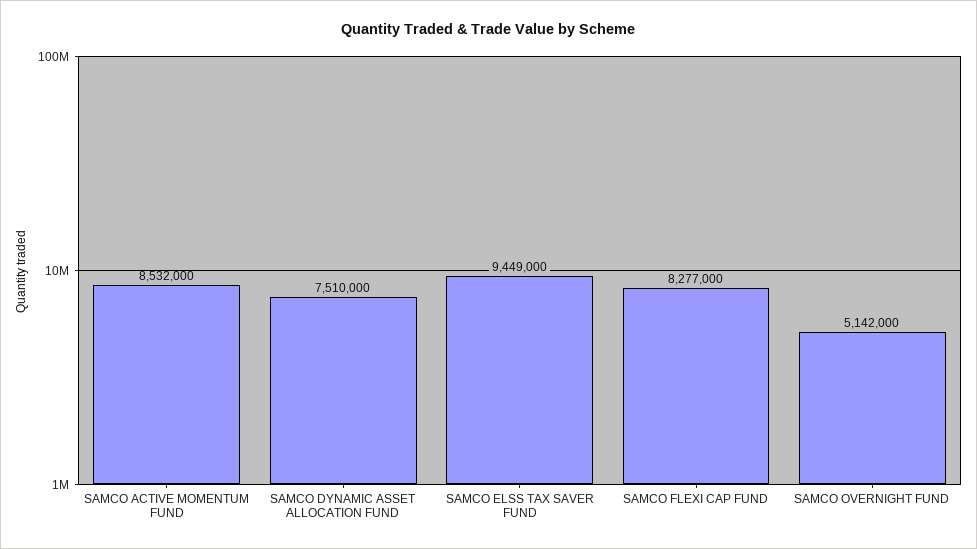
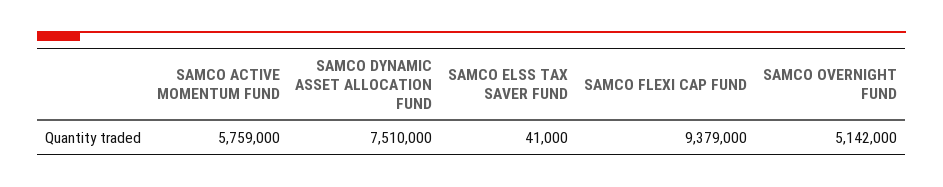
  {
-   "SAMCO ACTIVE MOMENTUM FUND": 8532000,
+   "SAMCO ACTIVE MOMENTUM FUND": 5759000,
    "SAMCO DYNAMIC ASSET ALLOCATION FUND": 7510000,
-   "SAMCO ELSS TAX SAVER FUND": 9449000,
+   "SAMCO ELSS TAX SAVER FUND": 41000,
-   "SAMCO FLEXI CAP FUND": 8277000,
+   "SAMCO FLEXI CAP FUND": 9379000,
    "SAMCO OVERNIGHT FUND": 5142000
  }

